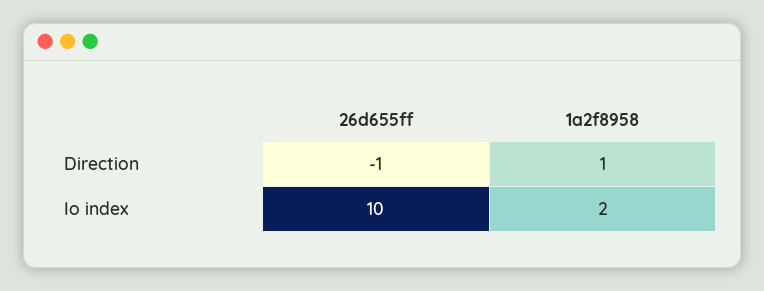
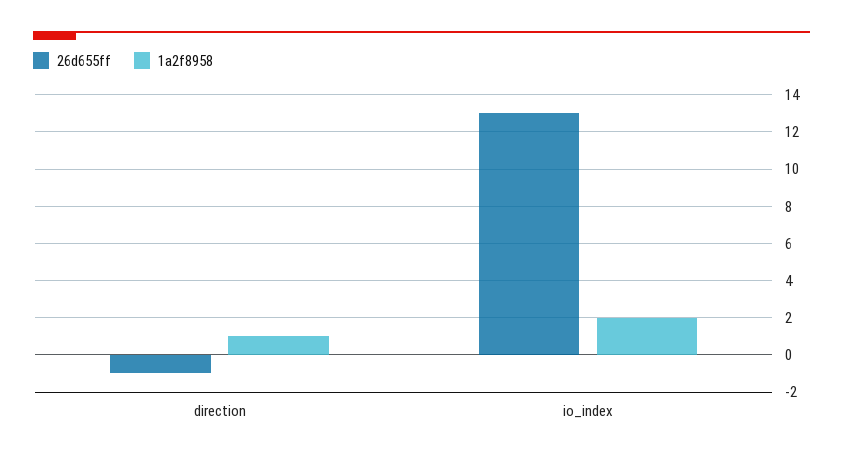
  {
    "26d655ff": {
      "Direction": -1,
-     "Io index": 10
+     "Io index": 13
    },
    "1a2f8958": {
      "Direction": 1,
      "Io index": 2
    }
  }

